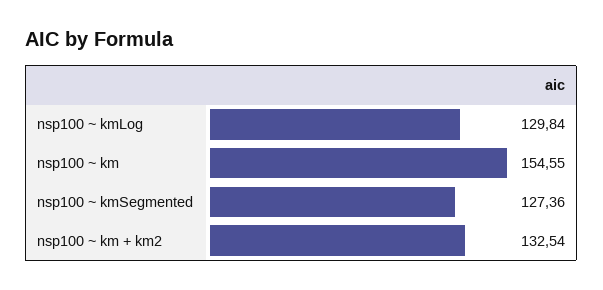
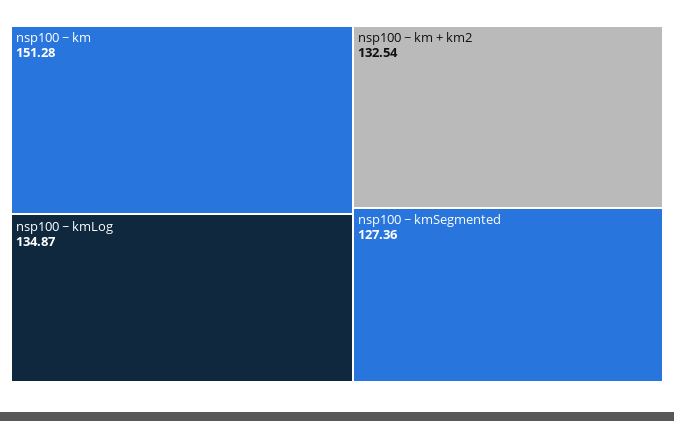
  {
-   "nsp100 ~ kmLog": 129.84,
+   "nsp100 ~ kmLog": 134.87,
-   "nsp100 ~ km": 154.55,
+   "nsp100 ~ km": 151.28,
    "nsp100 ~ kmSegmented": 127.36,
    "nsp100 ~ km + km2": 132.54
  }

